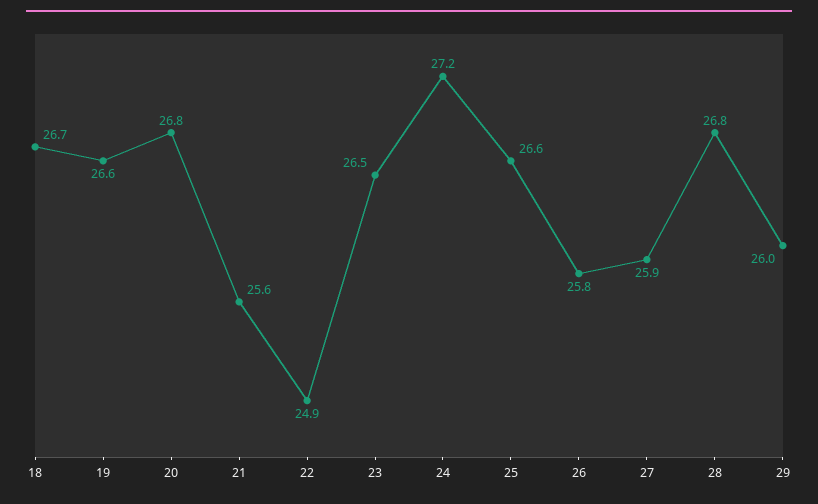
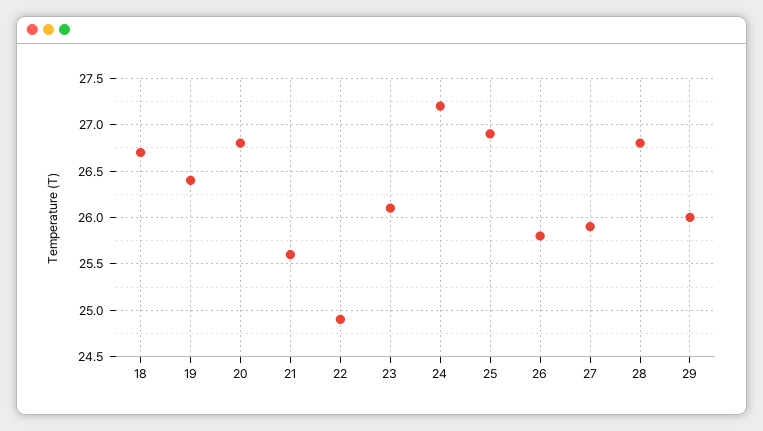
  {
    "18": 26.7,
-   "19": 26.6,
+   "19": 26.4,
    "20": 26.8,
    "21": 25.6,
    "22": 24.9,
-   "23": 26.5,
+   "23": 26.1,
    "24": 27.2,
-   "25": 26.6,
+   "25": 26.9,
    "26": 25.8,
    "27": 25.9,
    "28": 26.8,
    "29": 26
  }

